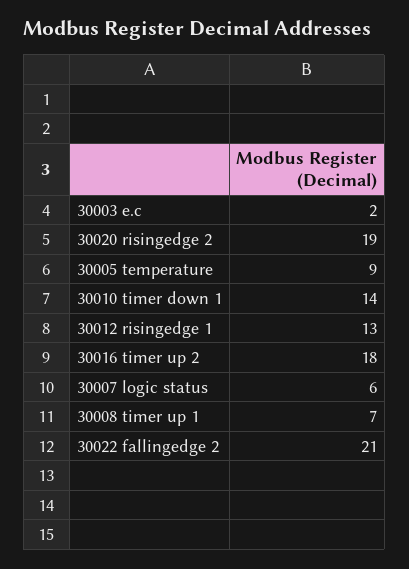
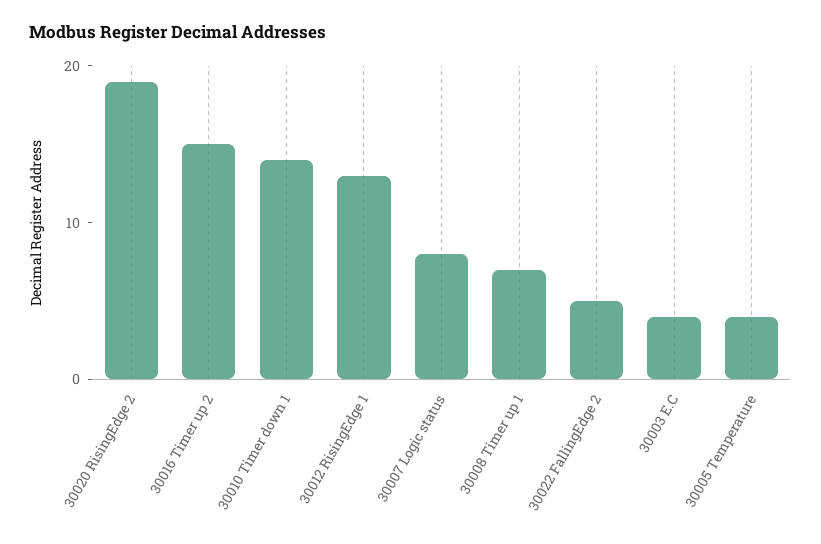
  {
-   "30003 e.c": 2,
+   "30003 e.c": 4,
    "30020 risingedge 2": 19,
-   "30005 temperature": 9,
+   "30005 temperature": 4,
    "30010 timer down 1": 14,
    "30012 risingedge 1": 13,
-   "30016 timer up 2": 18,
+   "30016 timer up 2": 15,
-   "30007 logic status": 6,
+   "30007 logic status": 8,
    "30008 timer up 1": 7,
-   "30022 fallingedge 2": 21
+   "30022 fallingedge 2": 5
  }

